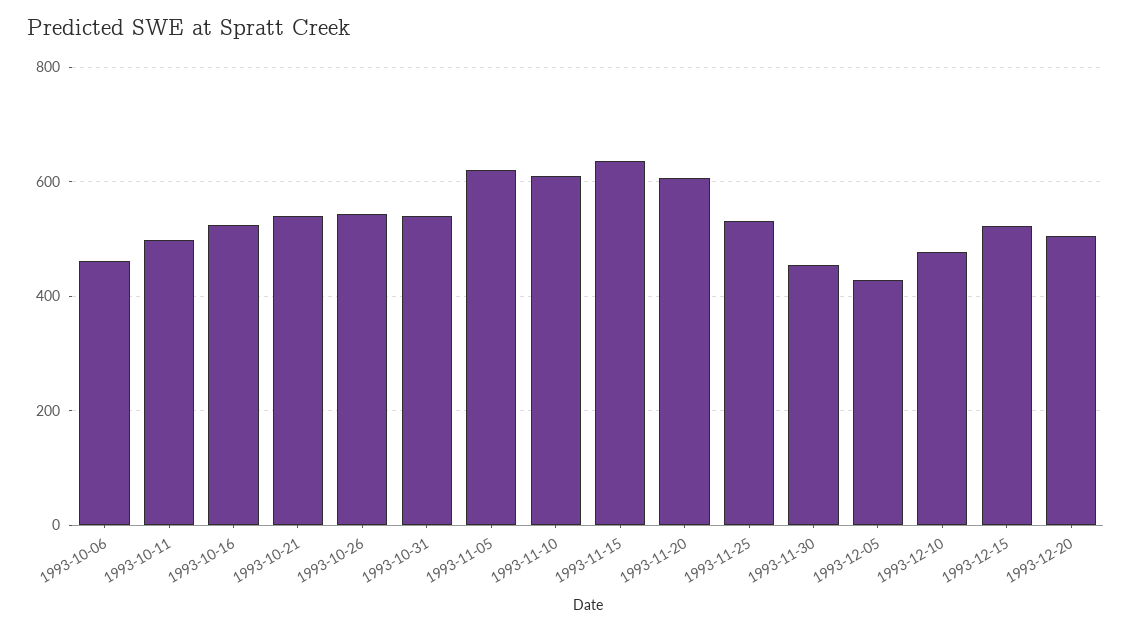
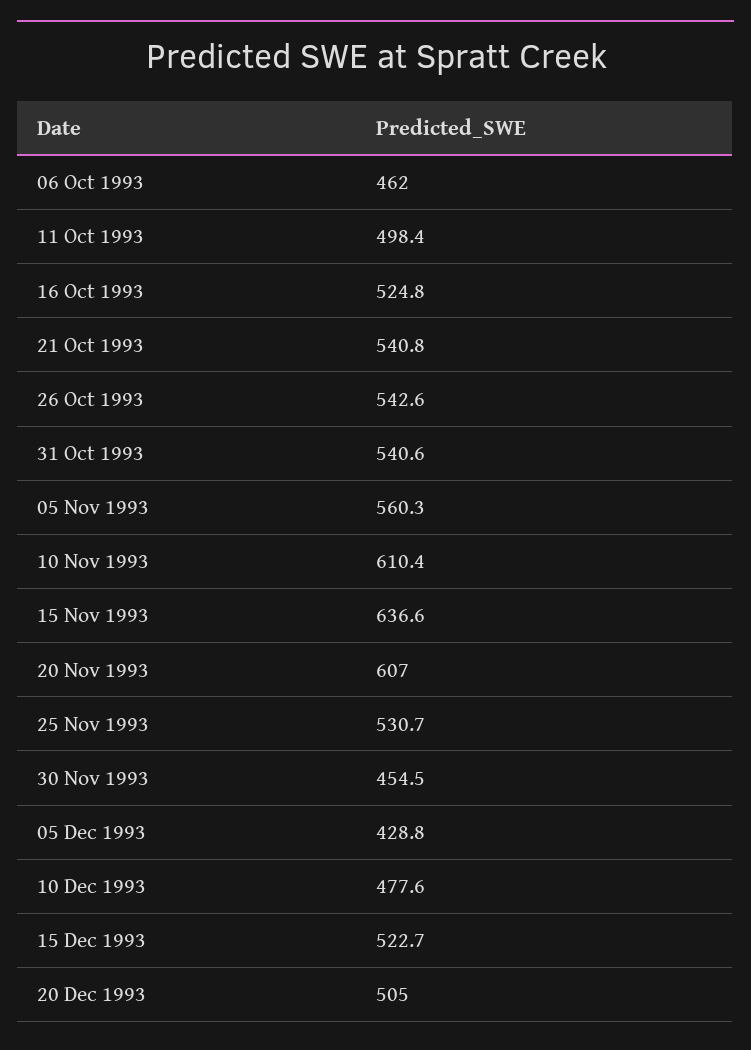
  {
    "1993-10-06": 462,
    "1993-10-11": 498.4,
    "1993-10-16": 524.8,
    "1993-10-21": 540.8,
    "1993-10-26": 542.6,
    "1993-10-31": 540.6,
-   "1993-11-05": 620,
+   "1993-11-05": 560.3,
    "1993-11-10": 610.4,
    "1993-11-15": 636.6,
    "1993-11-20": 607,
    "1993-11-25": 530.7,
    "1993-11-30": 454.5,
    "1993-12-05": 428.8,
    "1993-12-10": 477.6,
    "1993-12-15": 522.7,
    "1993-12-20": 505
  }

